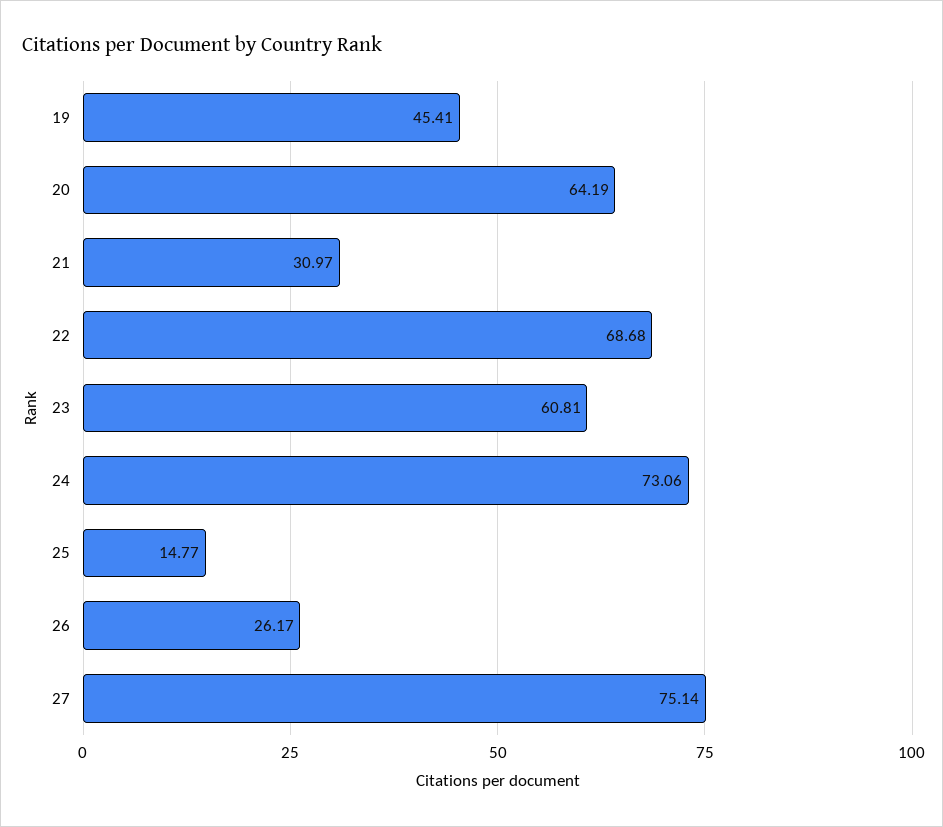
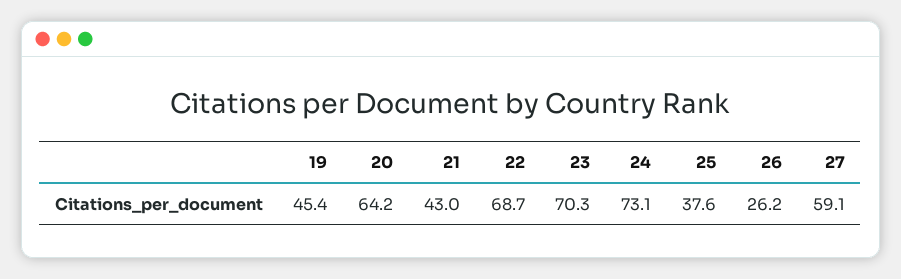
  {
    "19": 45.41,
    "20": 64.19,
-   "21": 30.97,
+   "21": 43,
    "22": 68.68,
-   "23": 60.81,
+   "23": 70.3,
    "24": 73.06,
-   "25": 14.77,
+   "25": 37.6,
    "26": 26.17,
-   "27": 75.14
+   "27": 59.1
  }

